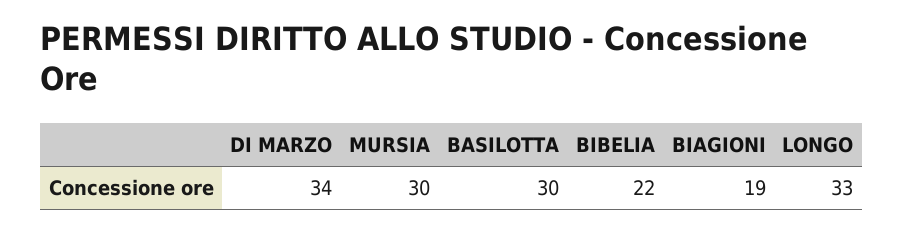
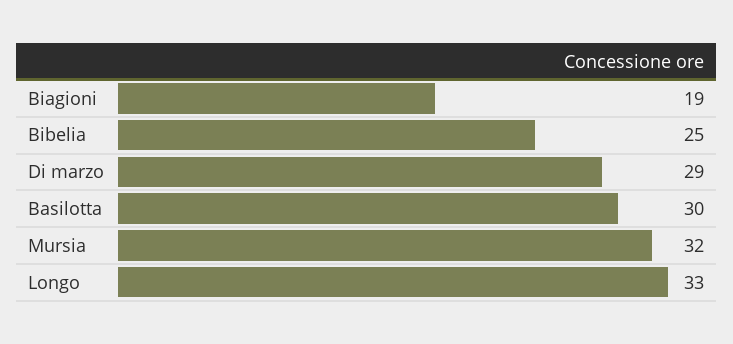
  {
-   "DI MARZO": 34,
+   "DI MARZO": 29,
-   "MURSIA": 30,
+   "MURSIA": 32,
    "BASILOTTA": 30,
-   "BIBELIA": 22,
+   "BIBELIA": 25,
    "BIAGIONI": 19,
    "LONGO": 33
  }

